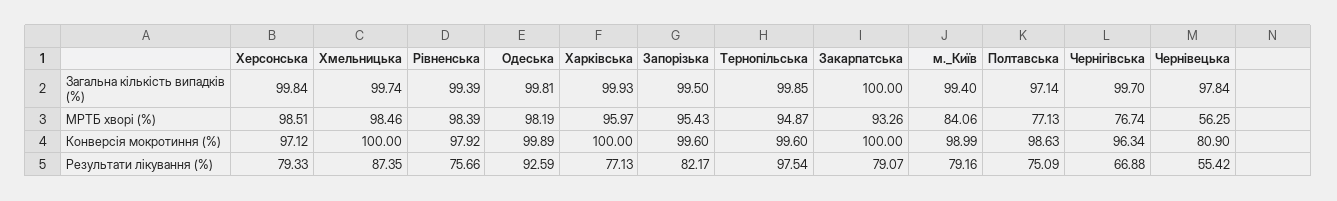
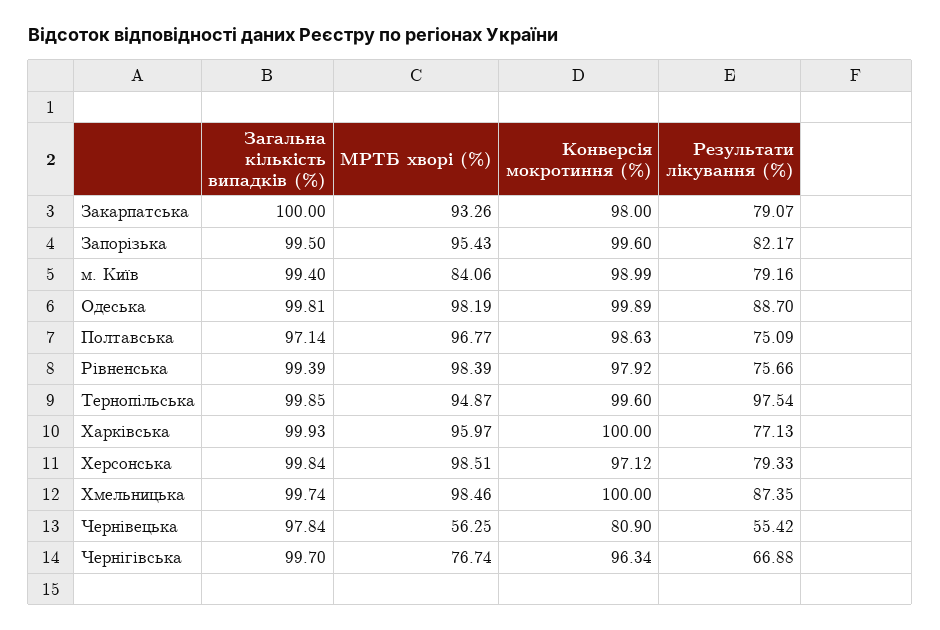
  {
    "Херсонська": {
      "Загальна кількість випадків (%)": 99.84,
      "МРТБ хворі (%)": 98.51,
      "Конверсія мокротиння (%)": 97.12,
      "Результати лікування (%)": 79.33
    },
    "Хмельницька": {
      "Загальна кількість випадків (%)": 99.74,
      "МРТБ хворі (%)": 98.46,
      "Конверсія мокротиння (%)": 100,
      "Результати лікування (%)": 87.35
    },
    "Рівненська": {
      "Загальна кількість випадків (%)": 99.39,
      "МРТБ хворі (%)": 98.39,
      "Конверсія мокротиння (%)": 97.92,
      "Результати лікування (%)": 75.66
    },
    "Одеська": {
      "Загальна кількість випадків (%)": 99.81,
      "МРТБ хворі (%)": 98.19,
      "Конверсія мокротиння (%)": 99.89,
-     "Результати лікування (%)": 92.59
+     "Результати лікування (%)": 88.7
    },
    "Харківська": {
      "Загальна кількість випадків (%)": 99.93,
      "МРТБ хворі (%)": 95.97,
      "Конверсія мокротиння (%)": 100,
      "Результати лікування (%)": 77.13
    },
    "Запорізька": {
      "Загальна кількість випадків (%)": 99.5,
      "МРТБ хворі (%)": 95.43,
      "Конверсія мокротиння (%)": 99.6,
      "Результати лікування (%)": 82.17
    },
    "Тернопільська": {
      "Загальна кількість випадків (%)": 99.85,
      "МРТБ хворі (%)": 94.87,
      "Конверсія мокротиння (%)": 99.6,
      "Результати лікування (%)": 97.54
    },
    "Закарпатська": {
      "Загальна кількість випадків (%)": 100,
      "МРТБ хворі (%)": 93.26,
-     "Конверсія мокротиння (%)": 100,
+     "Конверсія мокротиння (%)": 98,
      "Результати лікування (%)": 79.07
    },
    "м._Київ": {
      "Загальна кількість випадків (%)": 99.4,
      "МРТБ хворі (%)": 84.06,
      "Конверсія мокротиння (%)": 98.99,
      "Результати лікування (%)": 79.16
    },
    "Полтавська": {
      "Загальна кількість випадків (%)": 97.14,
-     "МРТБ хворі (%)": 77.13,
+     "МРТБ хворі (%)": 96.77,
      "Конверсія мокротиння (%)": 98.63,
      "Результати лікування (%)": 75.09
    },
    "Чернігівська": {
      "Загальна кількість випадків (%)": 99.7,
      "МРТБ хворі (%)": 76.74,
      "Конверсія мокротиння (%)": 96.34,
      "Результати лікування (%)": 66.88
    },
    "Чернівецька": {
      "Загальна кількість випадків (%)": 97.84,
      "МРТБ хворі (%)": 56.25,
      "Конверсія мокротиння (%)": 80.9,
      "Результати лікування (%)": 55.42
    }
  }

